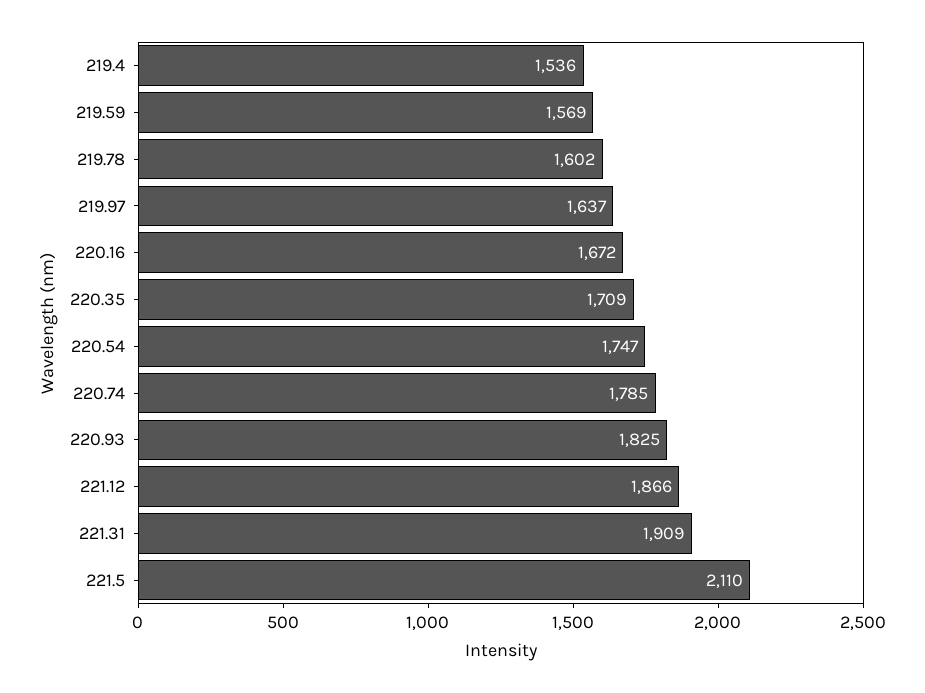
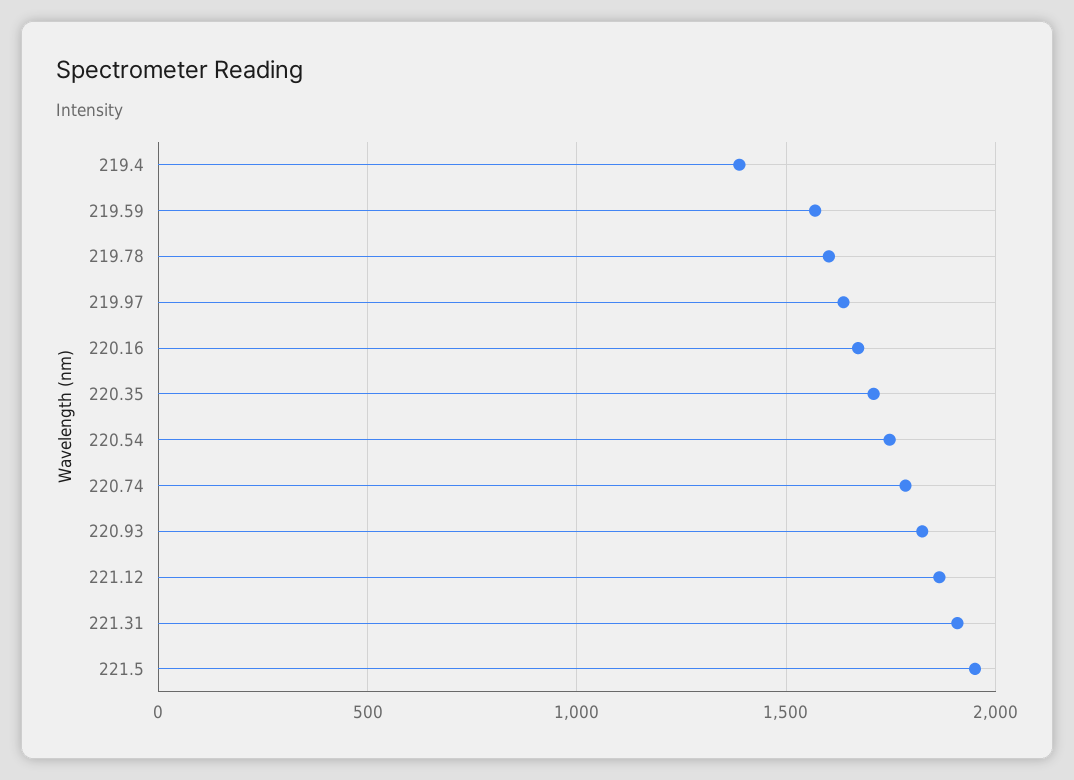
  {
-   "219.4": 1536,
+   "219.4": 1400,
    "219.59": 1569,
    "219.78": 1602,
    "219.97": 1637,
    "220.16": 1672,
    "220.35": 1709,
    "220.54": 1747,
    "220.74": 1785,
    "220.93": 1825,
    "221.12": 1866,
    "221.31": 1909,
-   "221.5": 2110
+   "221.5": 1950
  }

